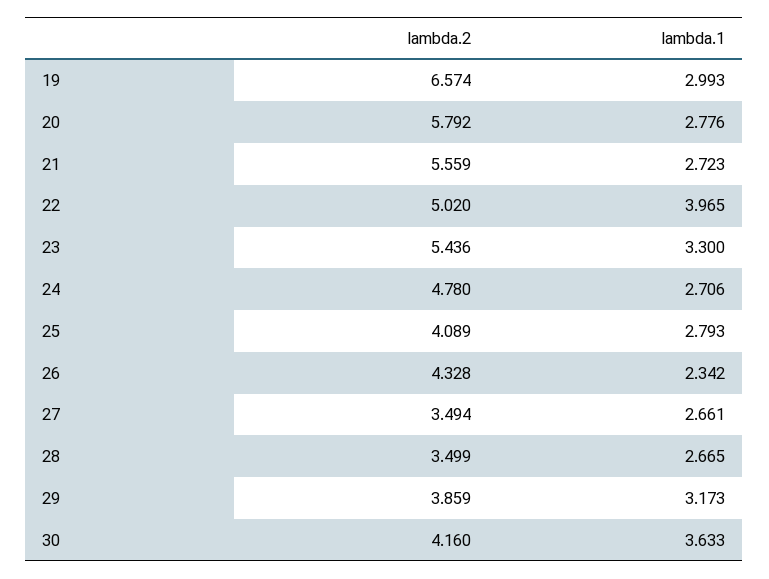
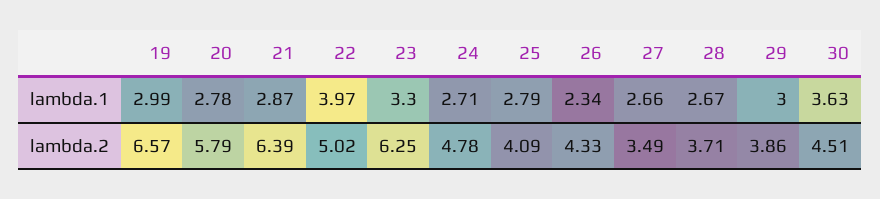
  {
    "lambda.2": {
      "19": 6.574,
      "20": 5.792,
-     "21": 5.559,
+     "21": 6.39,
      "22": 5.02,
-     "23": 5.436,
+     "23": 6.25,
      "24": 4.78,
      "25": 4.089,
      "26": 4.328,
      "27": 3.494,
-     "28": 3.499,
+     "28": 3.71,
      "29": 3.859,
-     "30": 4.16
+     "30": 4.51
    },
    "lambda.1": {
      "19": 2.993,
      "20": 2.776,
-     "21": 2.723,
+     "21": 2.87,
      "22": 3.965,
      "23": 3.3,
      "24": 2.706,
      "25": 2.793,
      "26": 2.342,
      "27": 2.661,
      "28": 2.665,
-     "29": 3.173,
+     "29": 3,
      "30": 3.633
    }
  }

